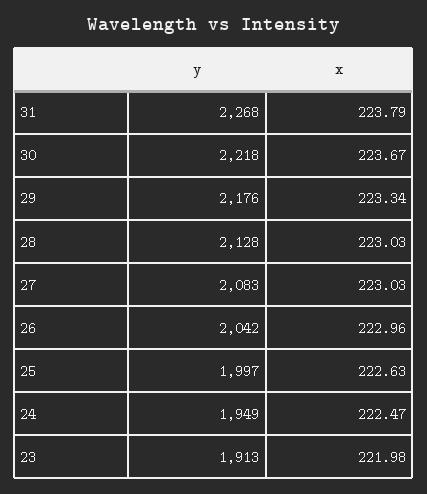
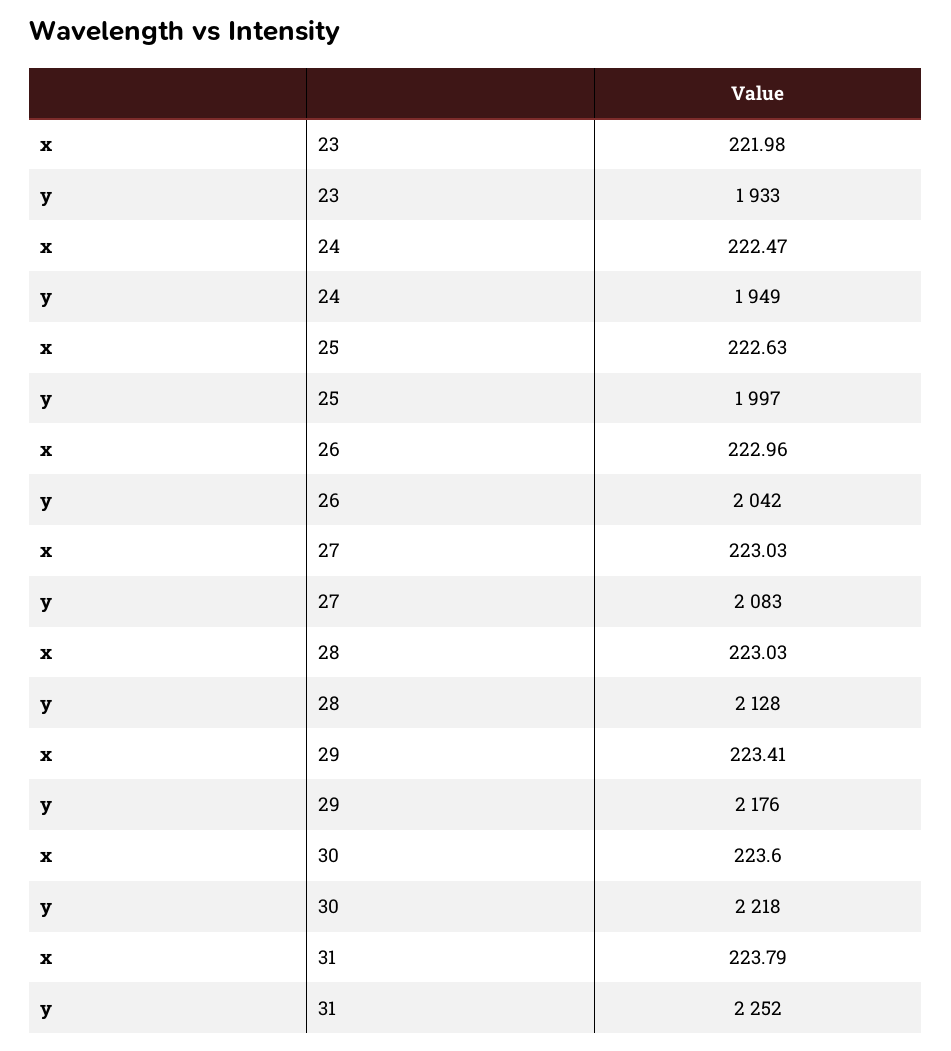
  {
    "y": {
-     "31": 2268,
+     "31": 2252,
      "30": 2218,
      "29": 2176,
      "28": 2128,
      "27": 2083,
      "26": 2042,
      "25": 1997,
      "24": 1949,
-     "23": 1913
+     "23": 1933
    },
    "x": {
      "31": 223.79,
-     "30": 223.67,
+     "30": 223.6,
-     "29": 223.34,
+     "29": 223.41,
      "28": 223.03,
      "27": 223.03,
      "26": 222.96,
      "25": 222.63,
      "24": 222.47,
      "23": 221.98
    }
  }

